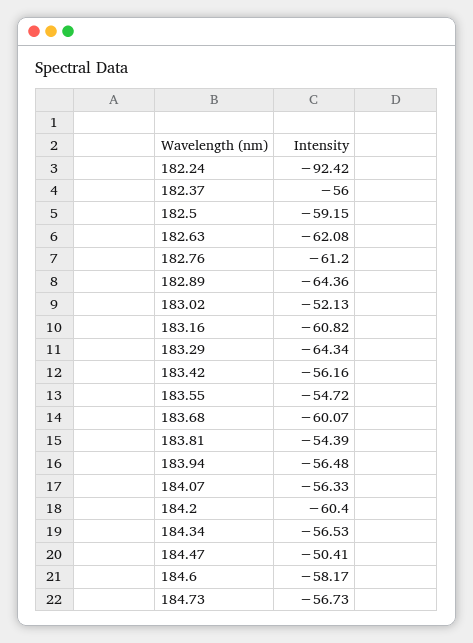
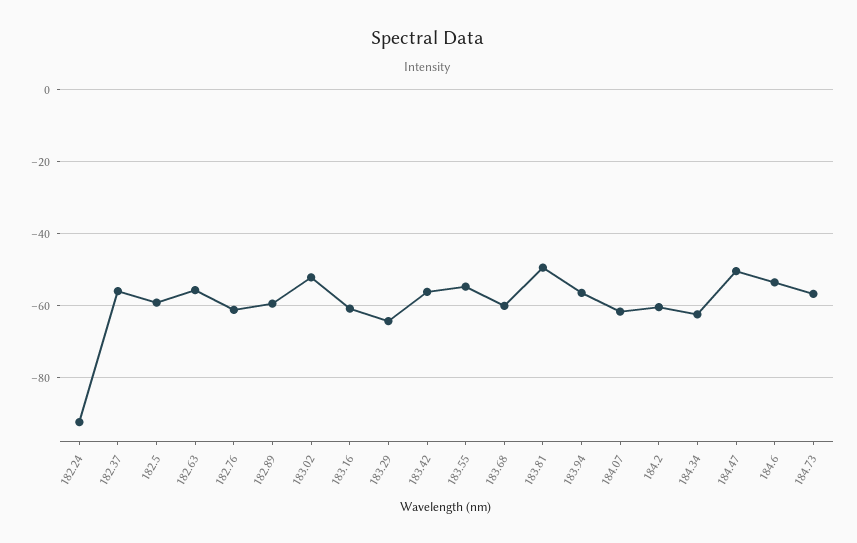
  {
    "182.24": -92.42,
    "182.37": -56,
    "182.5": -59.15,
-   "182.63": -62.08,
+   "182.63": -56,
    "182.76": -61.2,
-   "182.89": -64.36,
+   "182.89": -60,
    "183.02": -52.13,
    "183.16": -60.82,
    "183.29": -64.34,
    "183.42": -56.16,
    "183.55": -54.72,
    "183.68": -60.07,
-   "183.81": -54.39,
+   "183.81": -50,
    "183.94": -56.48,
-   "184.07": -56.33,
+   "184.07": -62,
    "184.2": -60.4,
-   "184.34": -56.53,
+   "184.34": -62,
    "184.47": -50.41,
-   "184.6": -58.17,
+   "184.6": -54,
    "184.73": -56.73
  }

